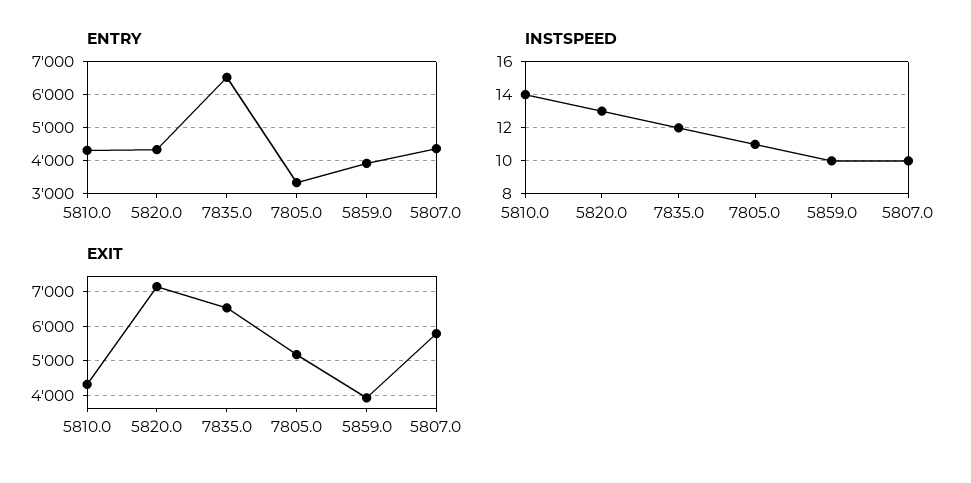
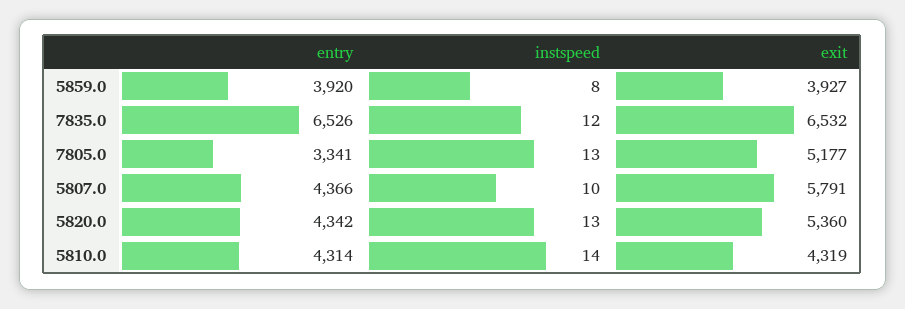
  {
    "ENTRY": {
      "5810.0": 4314,
      "5820.0": 4342,
      "7835.0": 6526,
      "7805.0": 3341,
      "5859.0": 3920,
      "5807.0": 4366
    },
    "INSTSPEED": {
      "5810.0": 14,
      "5820.0": 13,
      "7835.0": 12,
-     "7805.0": 11,
+     "7805.0": 13,
-     "5859.0": 10,
+     "5859.0": 8,
      "5807.0": 10
    },
    "EXIT": {
      "5810.0": 4319,
-     "5820.0": 7200,
+     "5820.0": 5360,
      "7835.0": 6532,
      "7805.0": 5177,
      "5859.0": 3927,
      "5807.0": 5791
    }
  }

